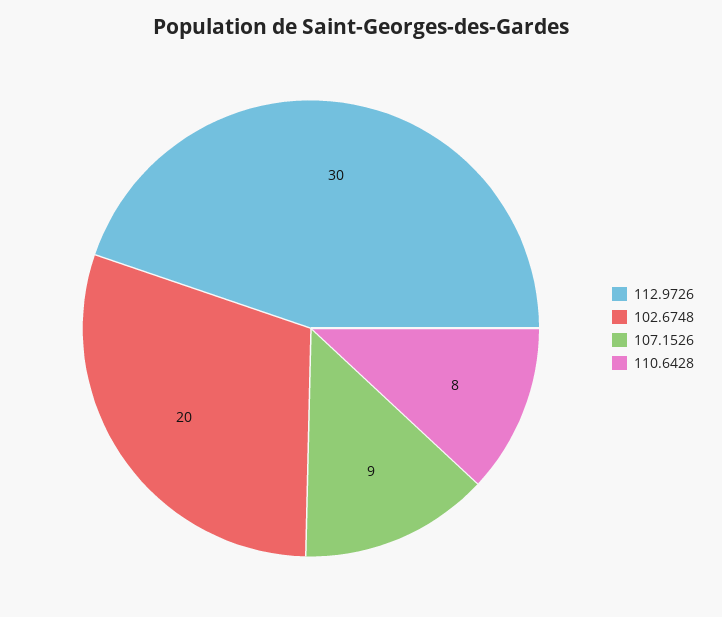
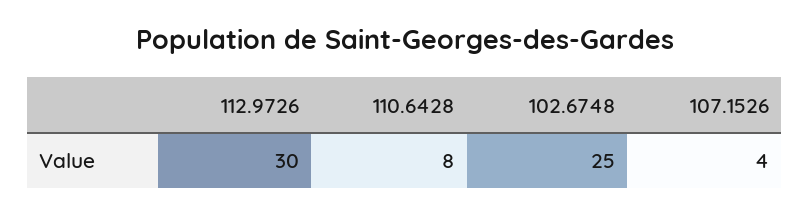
  {
    "112.9726": 30,
-   "102.6748": 20,
+   "102.6748": 25,
-   "107.1526": 9,
+   "107.1526": 4,
    "110.6428": 8
  }

